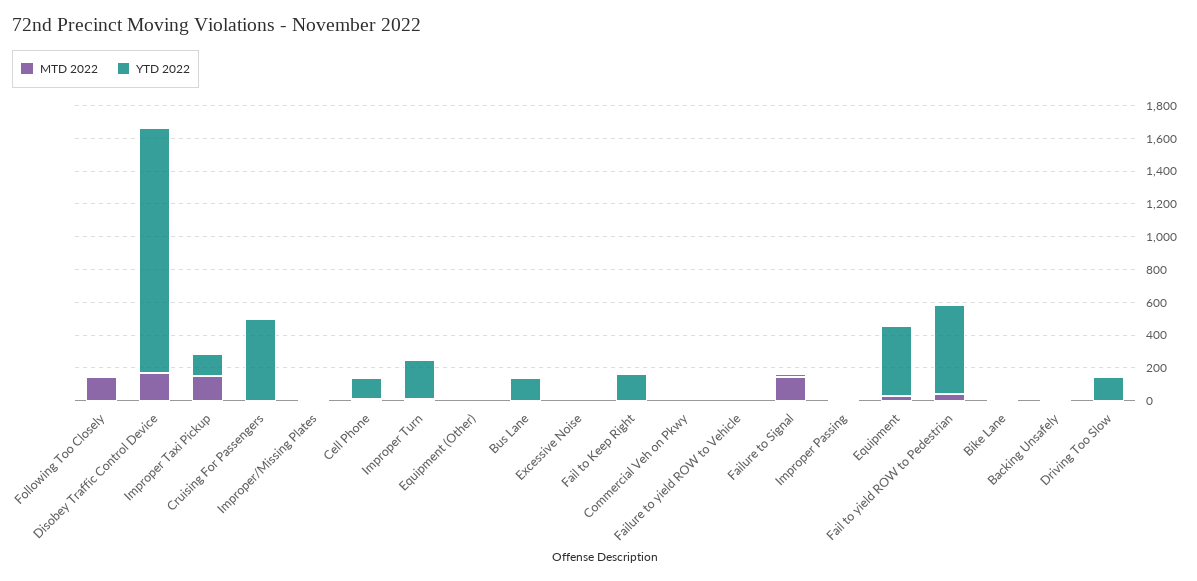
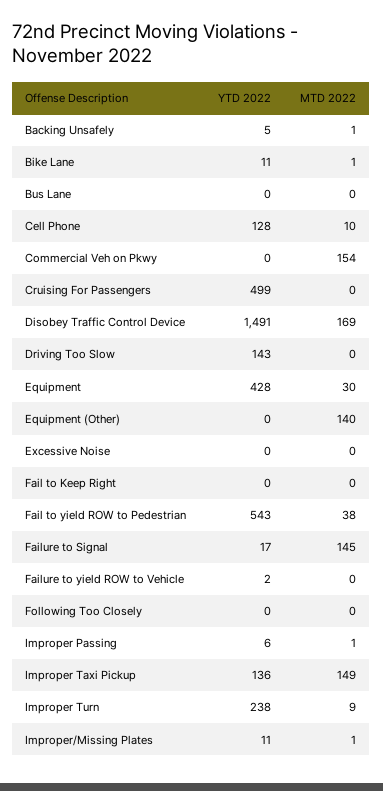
  {
    "MTD 2022": {
-     "Following Too Closely": 150,
+     "Following Too Closely": 0,
      "Disobey Traffic Control Device": 169,
      "Improper Taxi Pickup": 149,
      "Cruising For Passengers": 0,
      "Improper/Missing Plates": 1,
      "Cell Phone": 10,
      "Improper Turn": 9,
-     "Equipment (Other)": 0,
+     "Equipment (Other)": 140,
      "Bus Lane": 0,
      "Excessive Noise": 0,
      "Fail to Keep Right": 0,
-     "Commercial Veh on Pkwy": 0,
+     "Commercial Veh on Pkwy": 154,
      "Failure to yield ROW to Vehicle": 0,
      "Failure to Signal": 145,
      "Improper Passing": 1,
      "Equipment": 30,
      "Fail to yield ROW to Pedestrian": 38,
      "Bike Lane": 1,
      "Backing Unsafely": 1,
      "Driving Too Slow": 0
    },
    "YTD 2022": {
      "Following Too Closely": 0,
      "Disobey Traffic Control Device": 1491,
      "Improper Taxi Pickup": 136,
      "Cruising For Passengers": 499,
      "Improper/Missing Plates": 11,
      "Cell Phone": 128,
      "Improper Turn": 238,
      "Equipment (Other)": 0,
-     "Bus Lane": 150,
+     "Bus Lane": 0,
      "Excessive Noise": 0,
-     "Fail to Keep Right": 150,
+     "Fail to Keep Right": 0,
      "Commercial Veh on Pkwy": 0,
      "Failure to yield ROW to Vehicle": 2,
      "Failure to Signal": 17,
      "Improper Passing": 6,
      "Equipment": 428,
      "Fail to yield ROW to Pedestrian": 543,
      "Bike Lane": 11,
      "Backing Unsafely": 5,
      "Driving Too Slow": 143
    }
  }

